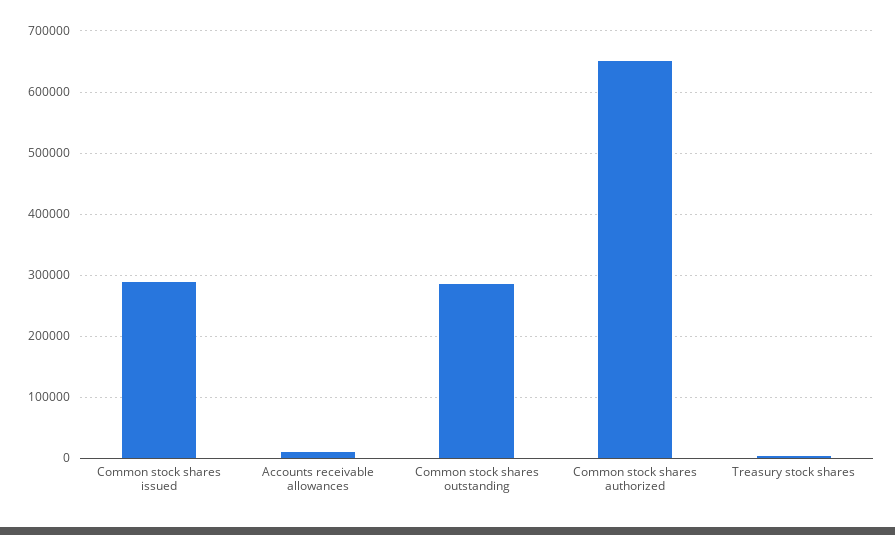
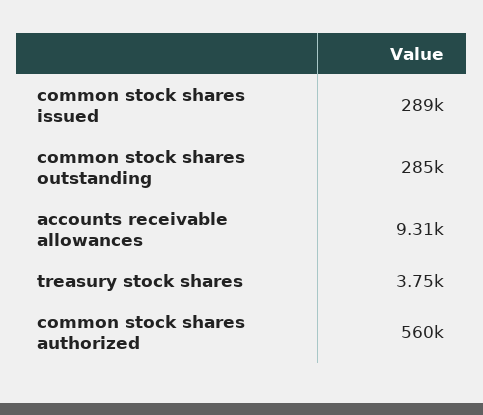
  {
    "Common stock shares issued": 289000,
    "Accounts receivable allowances": 9310,
    "Common stock shares outstanding": 285000,
-   "Common stock shares authorized": 650000,
+   "Common stock shares authorized": 560000,
    "Treasury stock shares": 3750
  }

